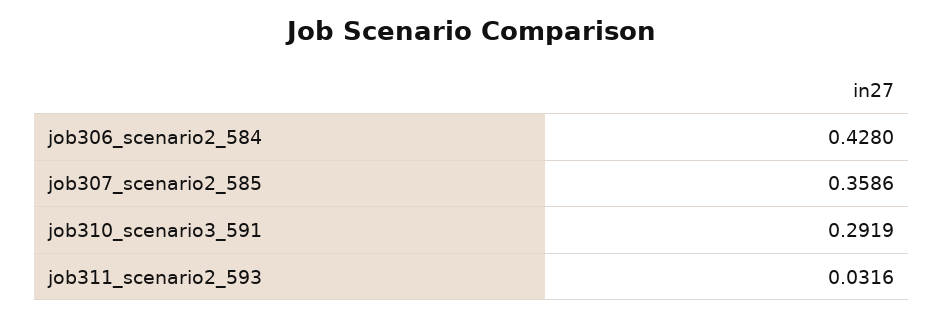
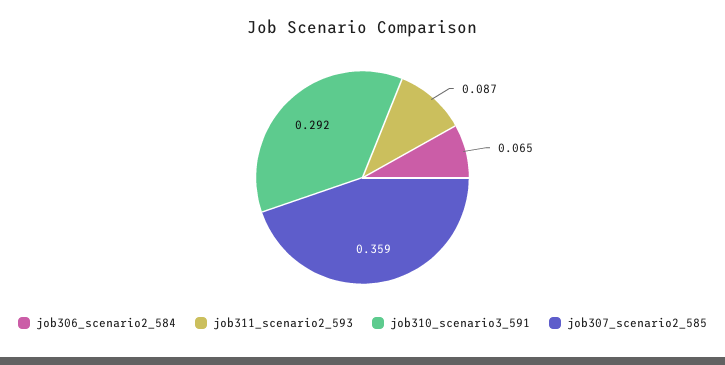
  {
-   "job306_scenario2_584": 0.428,
+   "job306_scenario2_584": 0.065,
    "job307_scenario2_585": 0.3586,
    "job310_scenario3_591": 0.2919,
-   "job311_scenario2_593": 0.0316
+   "job311_scenario2_593": 0.087
  }

